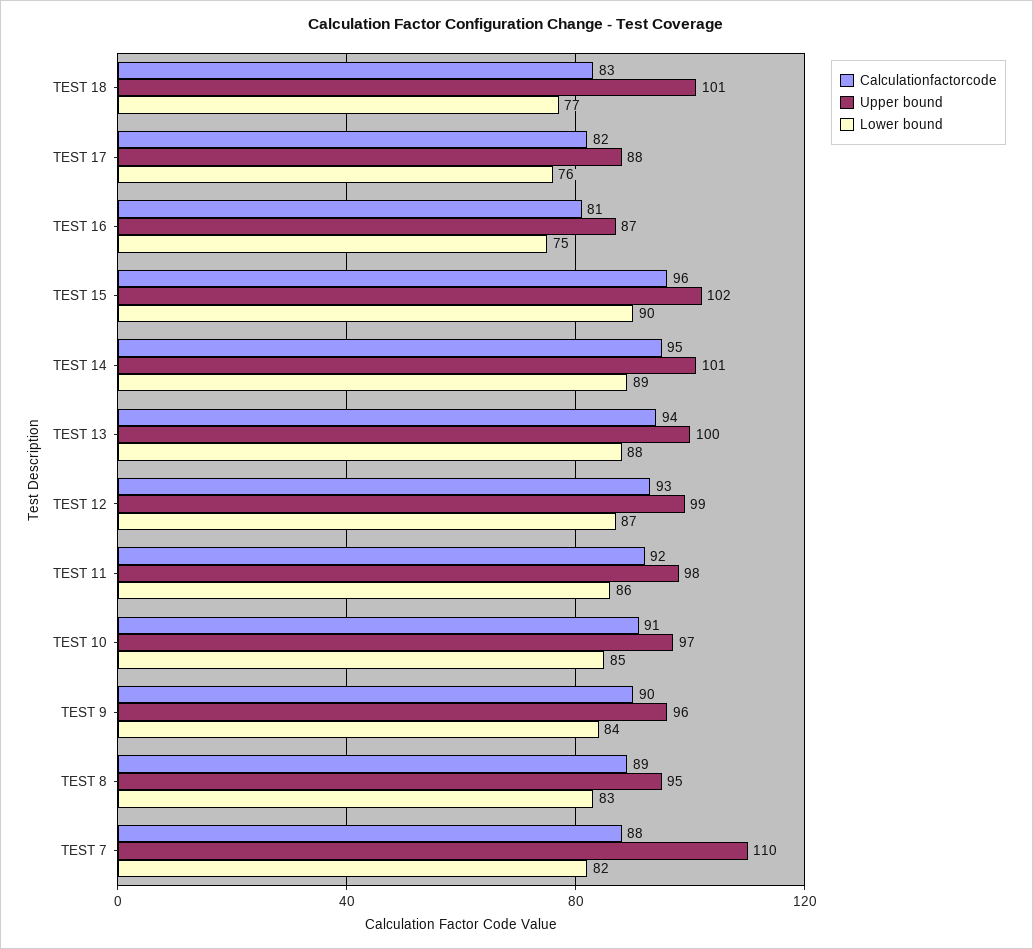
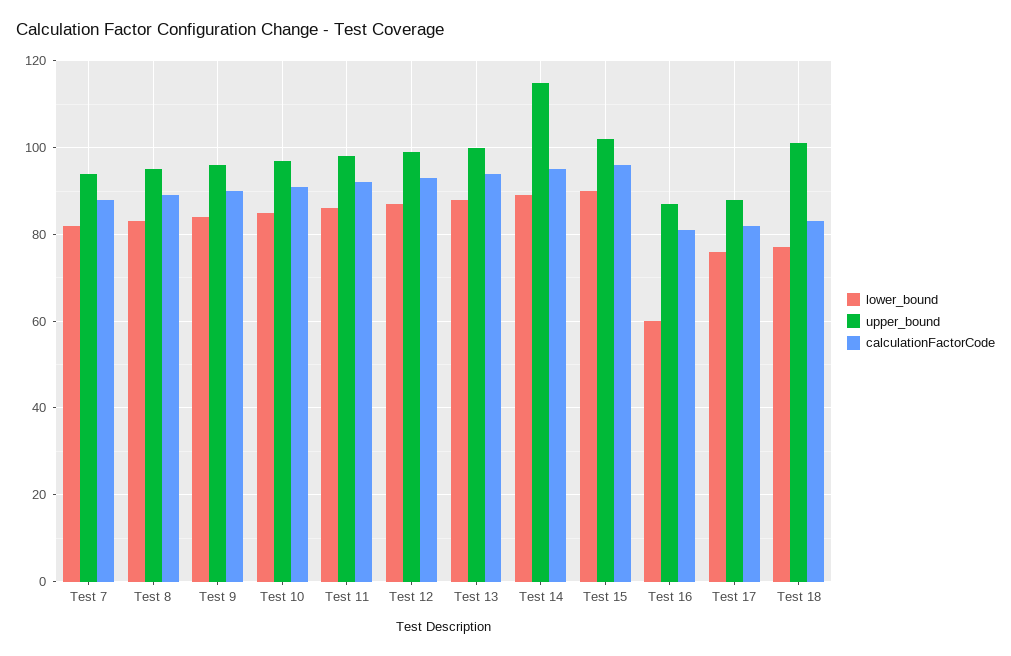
  {
    "Calculationfactorcode": {
      "TEST 18": 83,
      "TEST 17": 82,
      "TEST 16": 81,
      "TEST 15": 96,
      "TEST 14": 95,
      "TEST 13": 94,
      "TEST 12": 93,
      "TEST 11": 92,
      "TEST 10": 91,
      "TEST 9": 90,
      "TEST 8": 89,
      "TEST 7": 88
    },
    "Upper bound": {
      "TEST 18": 101,
      "TEST 17": 88,
      "TEST 16": 87,
      "TEST 15": 102,
-     "TEST 14": 101,
+     "TEST 14": 115,
      "TEST 13": 100,
      "TEST 12": 99,
      "TEST 11": 98,
      "TEST 10": 97,
      "TEST 9": 96,
      "TEST 8": 95,
-     "TEST 7": 110
+     "TEST 7": 95
    },
    "Lower bound": {
      "TEST 18": 77,
      "TEST 17": 76,
-     "TEST 16": 75,
+     "TEST 16": 60,
      "TEST 15": 90,
      "TEST 14": 89,
      "TEST 13": 88,
      "TEST 12": 87,
      "TEST 11": 86,
      "TEST 10": 85,
      "TEST 9": 84,
      "TEST 8": 83,
      "TEST 7": 82
    }
  }

